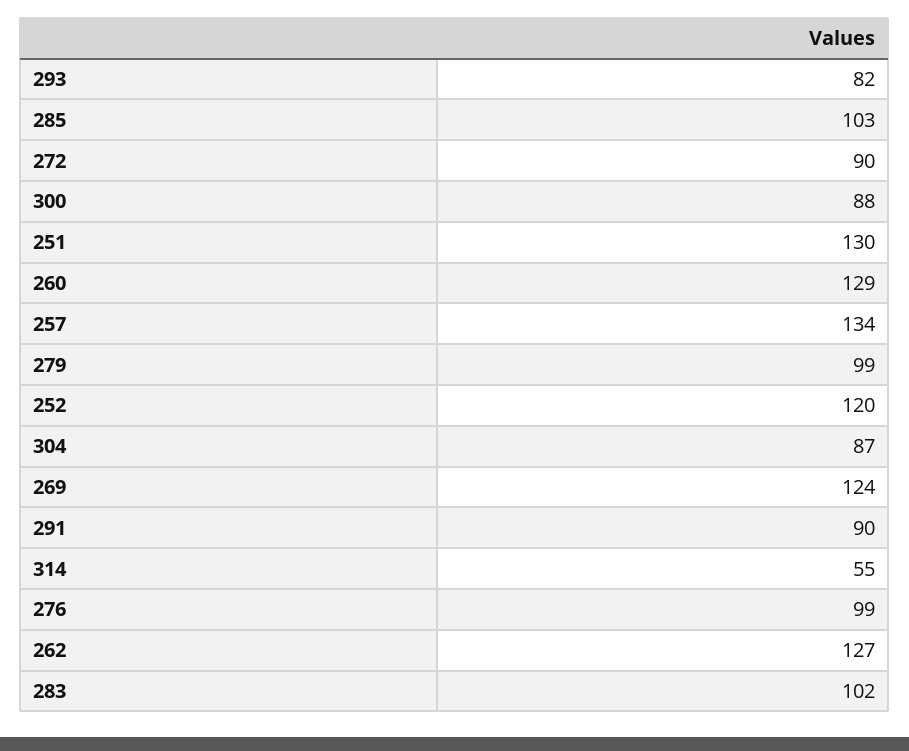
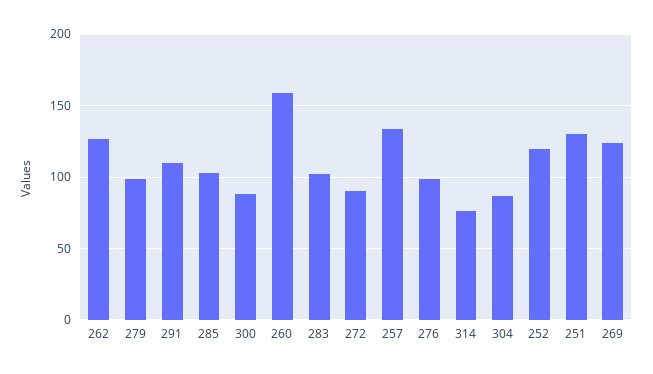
  {
-   "293": 82,
    "285": 103,
    "272": 90,
    "300": 88,
    "251": 130,
-   "260": 129,
+   "260": 160,
    "257": 134,
    "279": 99,
    "252": 120,
    "304": 87,
    "269": 124,
-   "291": 90,
+   "291": 110,
-   "314": 55,
+   "314": 75,
    "276": 99,
    "262": 127,
    "283": 102
  }

